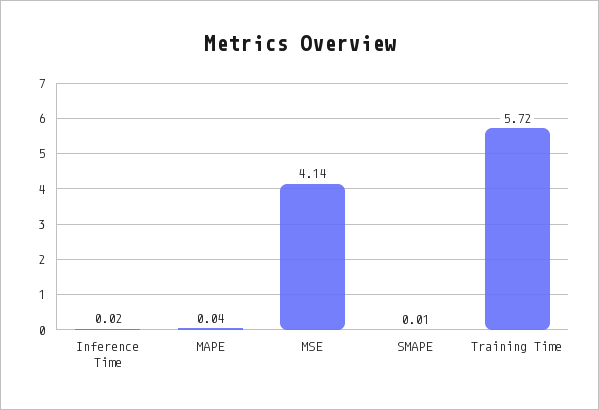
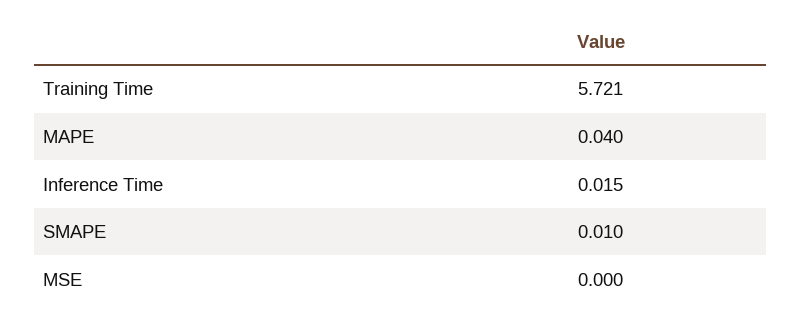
  {
    "Inference Time": 0.015,
    "MAPE": 0.04,
-   "MSE": 4.14,
+   "MSE": 0,
    "SMAPE": 0.01,
    "Training Time": 5.721
  }

